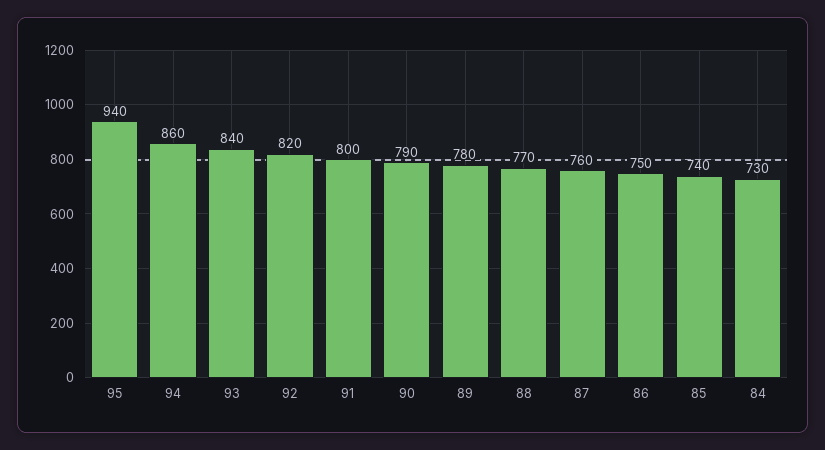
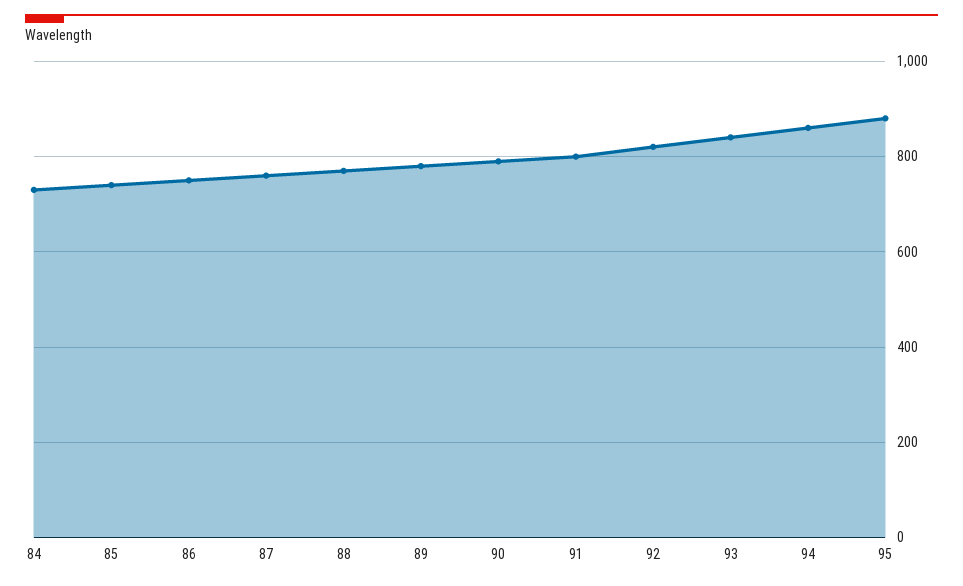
  {
-   "95": 940,
+   "95": 880,
    "94": 860,
    "93": 840,
    "92": 820,
    "91": 800,
    "90": 790,
    "89": 780,
    "88": 770,
    "87": 760,
    "86": 750,
    "85": 740,
    "84": 730
  }

